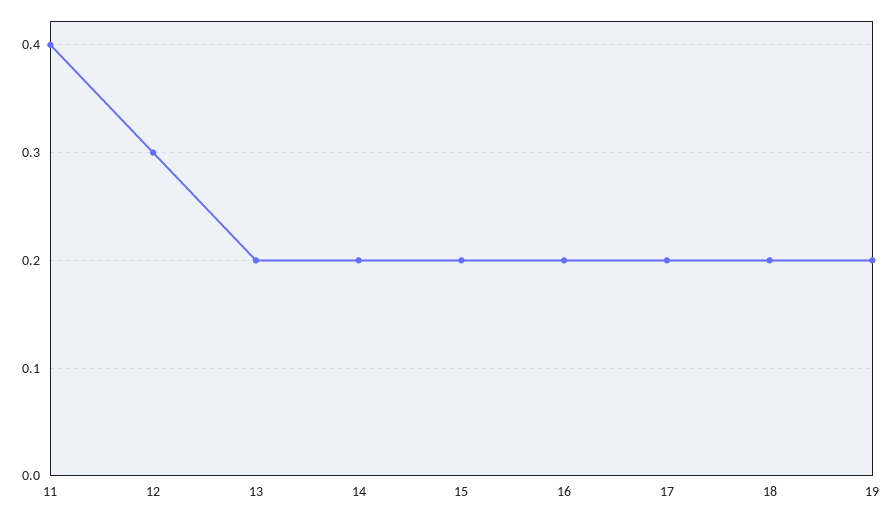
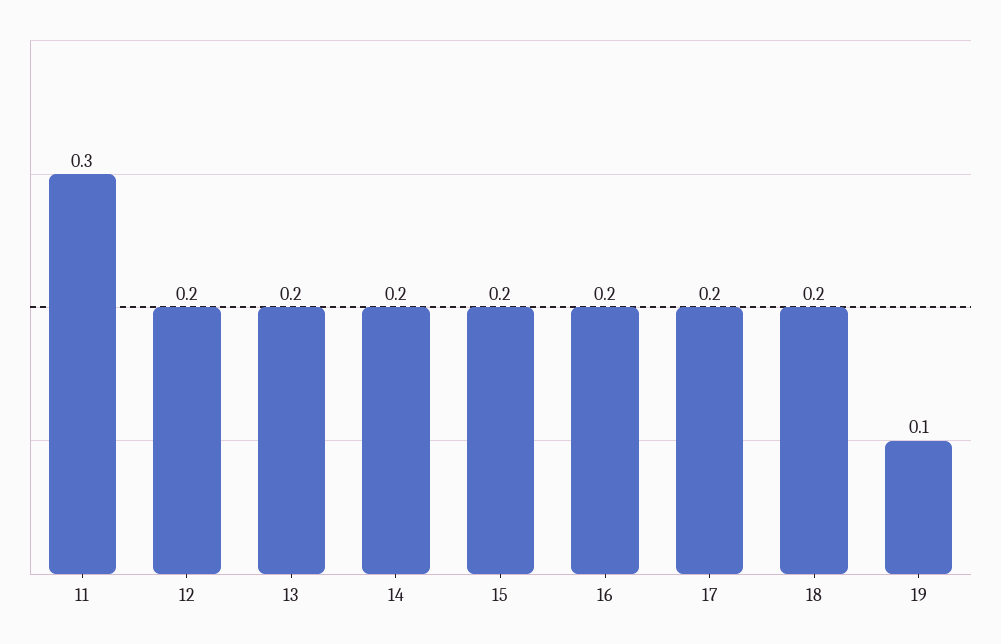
  {
-   "11": 0.4,
+   "11": 0.3,
-   "12": 0.3,
+   "12": 0.2,
    "13": 0.2,
    "14": 0.2,
    "15": 0.2,
    "16": 0.2,
    "17": 0.2,
    "18": 0.2,
-   "19": 0.2
+   "19": 0.1
  }

